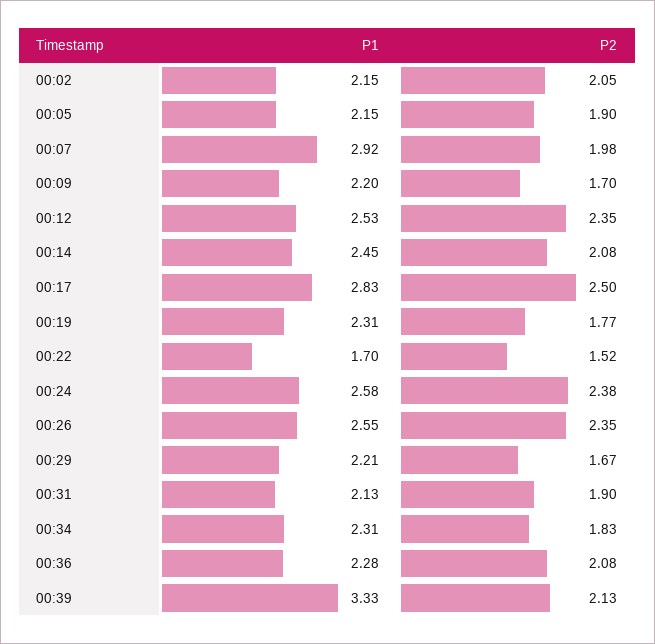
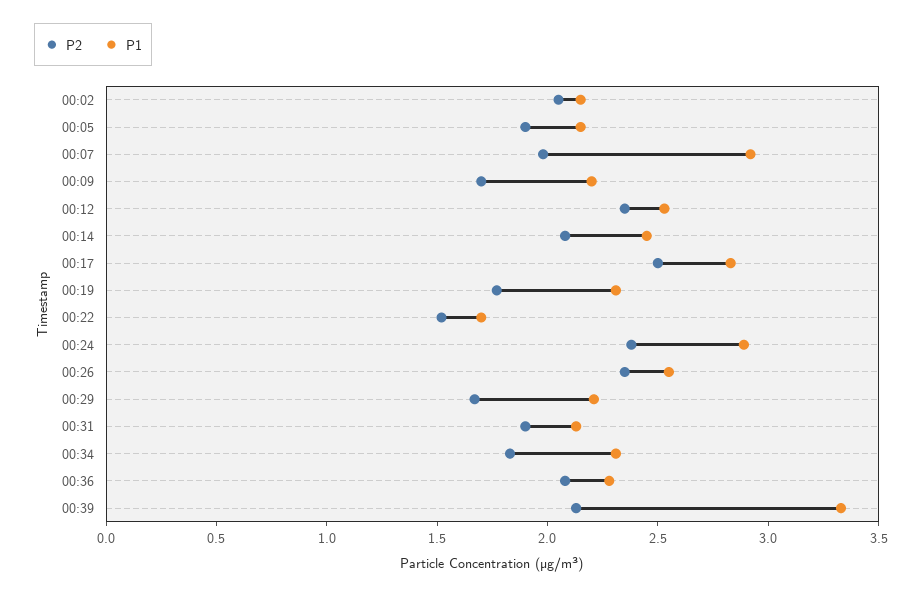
  {
    "P1": {
      "00:02": 2.15,
      "00:05": 2.15,
      "00:07": 2.92,
      "00:09": 2.2,
      "00:12": 2.53,
      "00:14": 2.45,
      "00:17": 2.83,
      "00:19": 2.31,
      "00:22": 1.7,
-     "00:24": 2.58,
+     "00:24": 2.9,
      "00:26": 2.55,
      "00:29": 2.21,
      "00:31": 2.13,
      "00:34": 2.31,
      "00:36": 2.28,
      "00:39": 3.33
    },
    "P2": {
      "00:02": 2.05,
      "00:05": 1.9,
      "00:07": 1.98,
      "00:09": 1.7,
      "00:12": 2.35,
      "00:14": 2.08,
      "00:17": 2.5,
      "00:19": 1.77,
      "00:22": 1.52,
      "00:24": 2.38,
      "00:26": 2.35,
      "00:29": 1.67,
      "00:31": 1.9,
      "00:34": 1.83,
      "00:36": 2.08,
      "00:39": 2.13
    }
  }

